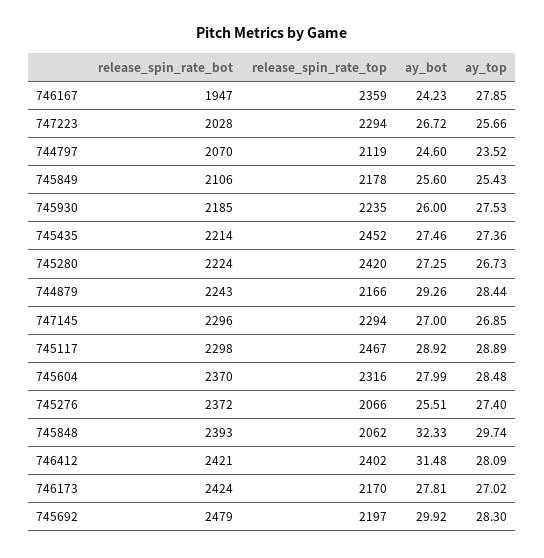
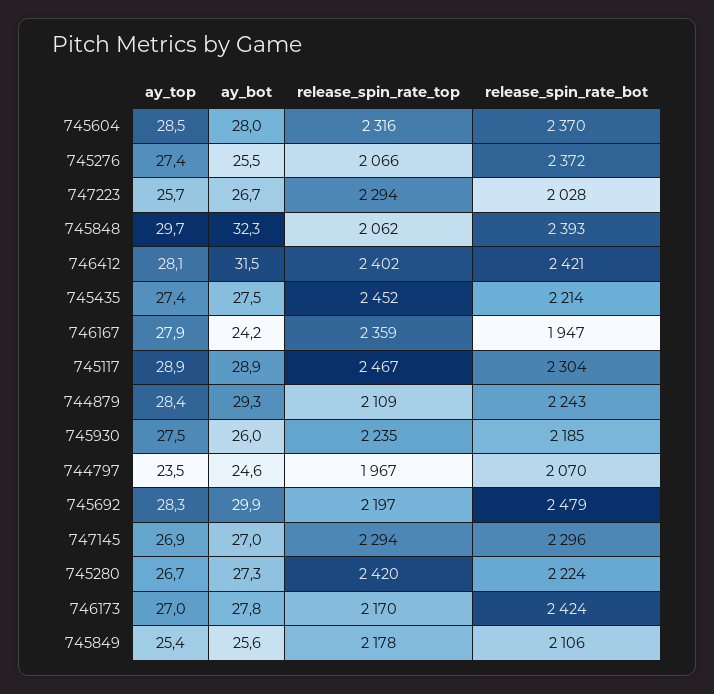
  {
    "release_spin_rate_bot": {
      "746167": 1947,
      "747223": 2028,
      "744797": 2070,
      "745849": 2106,
      "745930": 2185,
      "745435": 2214,
      "745280": 2224,
      "744879": 2243,
      "747145": 2296,
-     "745117": 2298,
+     "745117": 2304,
      "745604": 2370,
      "745276": 2372,
      "745848": 2393,
      "746412": 2421,
      "746173": 2424,
      "745692": 2479
    },
    "release_spin_rate_top": {
      "746167": 2359,
      "747223": 2294,
-     "744797": 2119,
+     "744797": 1967,
      "745849": 2178,
      "745930": 2235,
      "745435": 2452,
      "745280": 2420,
-     "744879": 2166,
+     "744879": 2109,
      "747145": 2294,
      "745117": 2467,
      "745604": 2316,
      "745276": 2066,
      "745848": 2062,
      "746412": 2402,
      "746173": 2170,
      "745692": 2197
    },
    "ay_bot": {
      "746167": 24.23,
      "747223": 26.72,
      "744797": 24.6,
      "745849": 25.6,
      "745930": 26,
      "745435": 27.46,
      "745280": 27.25,
      "744879": 29.26,
      "747145": 27,
      "745117": 28.92,
      "745604": 27.99,
      "745276": 25.51,
      "745848": 32.33,
      "746412": 31.48,
      "746173": 27.81,
      "745692": 29.92
    },
    "ay_top": {
      "746167": 27.85,
      "747223": 25.66,
      "744797": 23.52,
      "745849": 25.43,
      "745930": 27.53,
      "745435": 27.36,
      "745280": 26.73,
      "744879": 28.44,
      "747145": 26.85,
      "745117": 28.89,
      "745604": 28.48,
      "745276": 27.4,
      "745848": 29.74,
      "746412": 28.09,
      "746173": 27.02,
      "745692": 28.3
    }
  }

